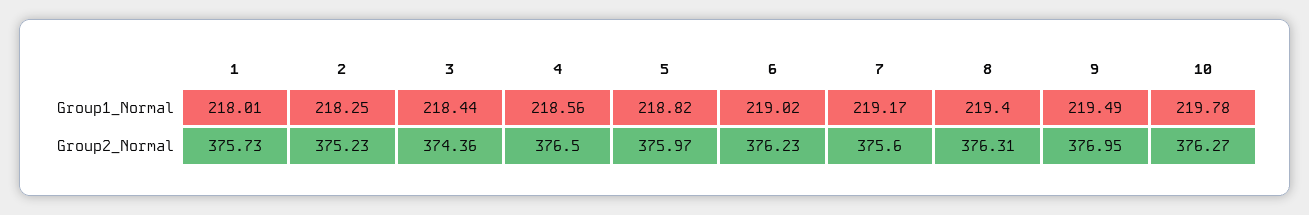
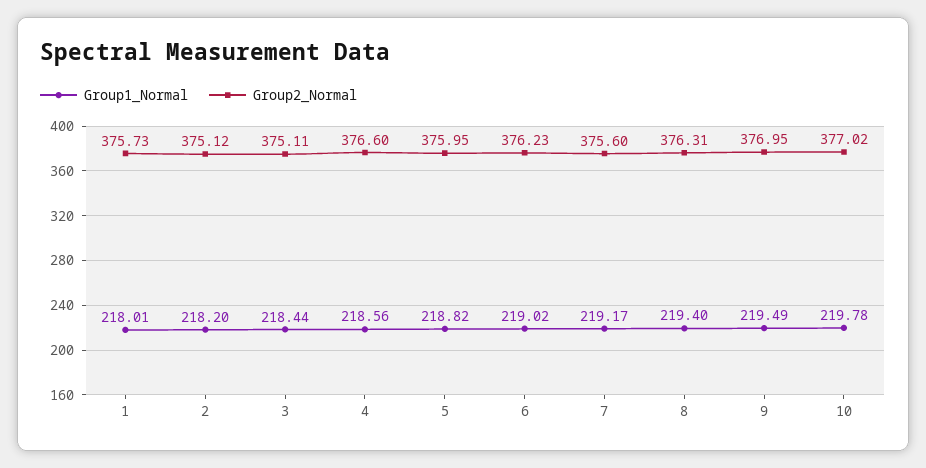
  {
    "Group1_Normal": {
      "1": 218.01,
-     "2": 218.25,
+     "2": 218.2,
      "3": 218.44,
      "4": 218.56,
      "5": 218.82,
      "6": 219.02,
      "7": 219.17,
      "8": 219.4,
      "9": 219.49,
      "10": 219.78
    },
    "Group2_Normal": {
      "1": 375.73,
-     "2": 375.23,
+     "2": 375.12,
-     "3": 374.36,
+     "3": 375.11,
-     "4": 376.5,
+     "4": 376.6,
-     "5": 375.97,
+     "5": 375.95,
      "6": 376.23,
      "7": 375.6,
      "8": 376.31,
      "9": 376.95,
-     "10": 376.27
+     "10": 377.02
    }
  }

